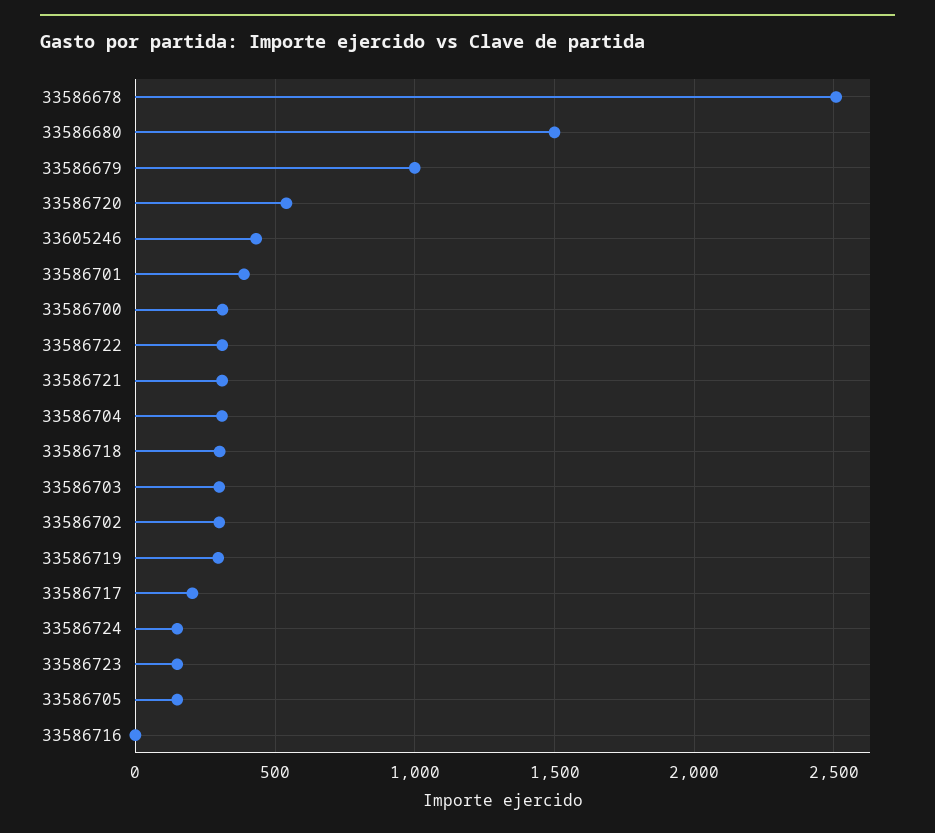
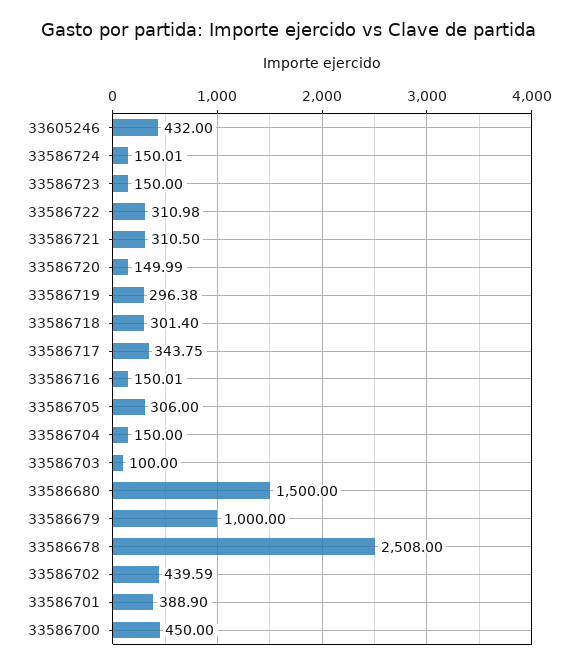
  {
    "33586678": 2508,
    "33586680": 1500,
    "33586679": 1000,
-   "33586720": 550,
+   "33586720": 149.99,
    "33605246": 432,
    "33586701": 388.9,
-   "33586700": 300,
+   "33586700": 450,
    "33586722": 310.98,
    "33586721": 310.5,
-   "33586704": 300,
+   "33586704": 150,
    "33586718": 301.4,
-   "33586703": 300,
+   "33586703": 100,
-   "33586702": 300,
+   "33586702": 439.59,
    "33586719": 296.38,
-   "33586717": 200,
+   "33586717": 343.75,
    "33586724": 150.01,
    "33586723": 150,
-   "33586705": 150,
+   "33586705": 306,
-   "33586716": 0
+   "33586716": 150.01
  }

